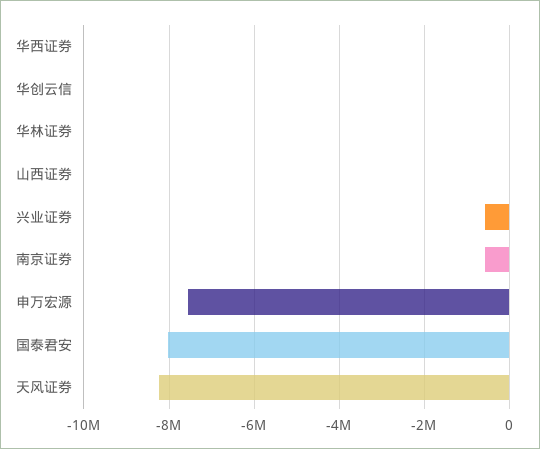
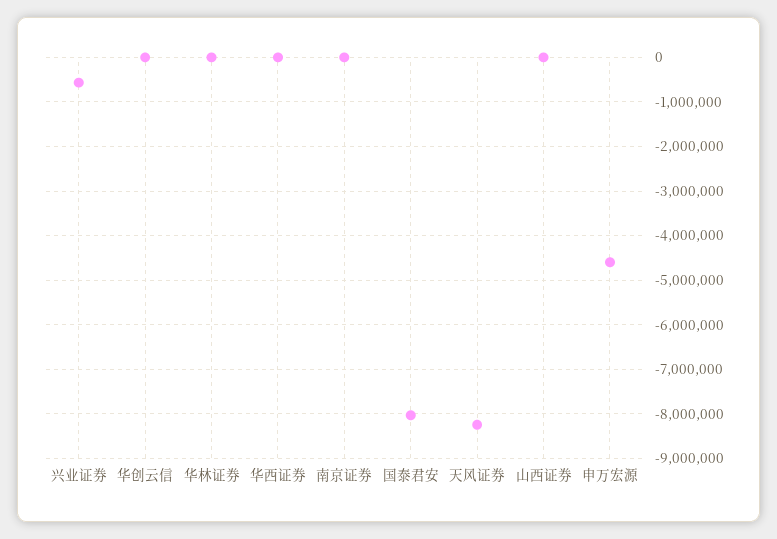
  {
    "华西证券": 0,
    "华创云信": 0,
    "华林证券": 0,
    "山西证券": 0,
    "兴业证券": -600000,
-   "南京证券": -600000,
+   "南京证券": 0,
-   "申万宏源": -7600000,
+   "申万宏源": -4600000,
    "国泰君安": -8000000,
    "天风证券": -8200000
  }

